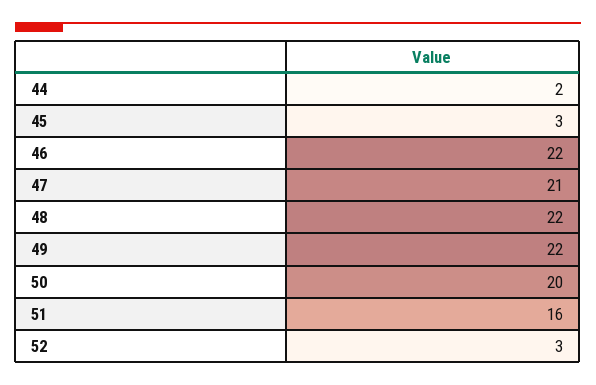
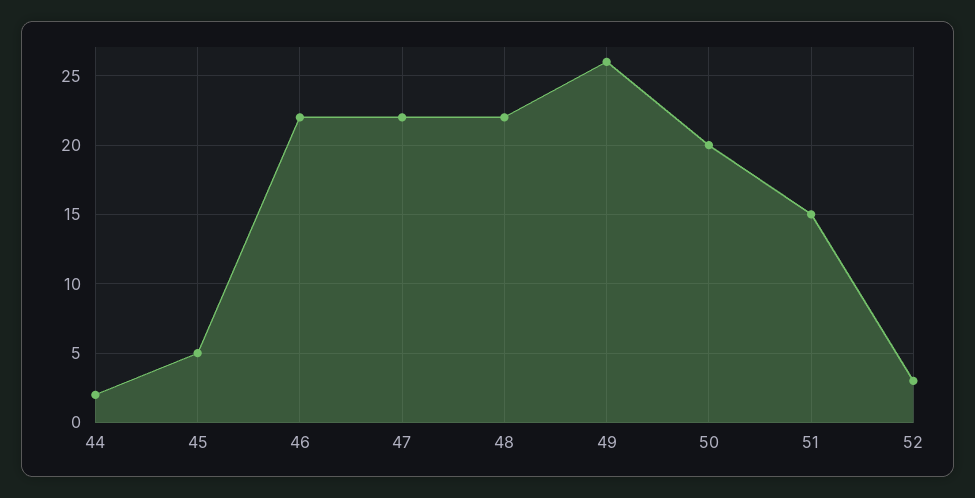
  {
    "44": 2,
-   "45": 3,
+   "45": 5,
    "46": 22,
-   "47": 21,
+   "47": 22,
    "48": 22,
-   "49": 22,
+   "49": 26,
    "50": 20,
-   "51": 16,
+   "51": 15,
    "52": 3
  }

